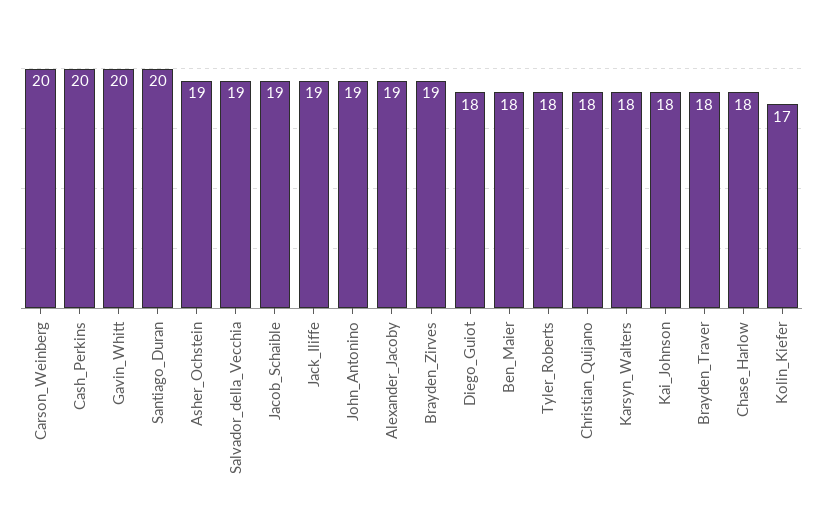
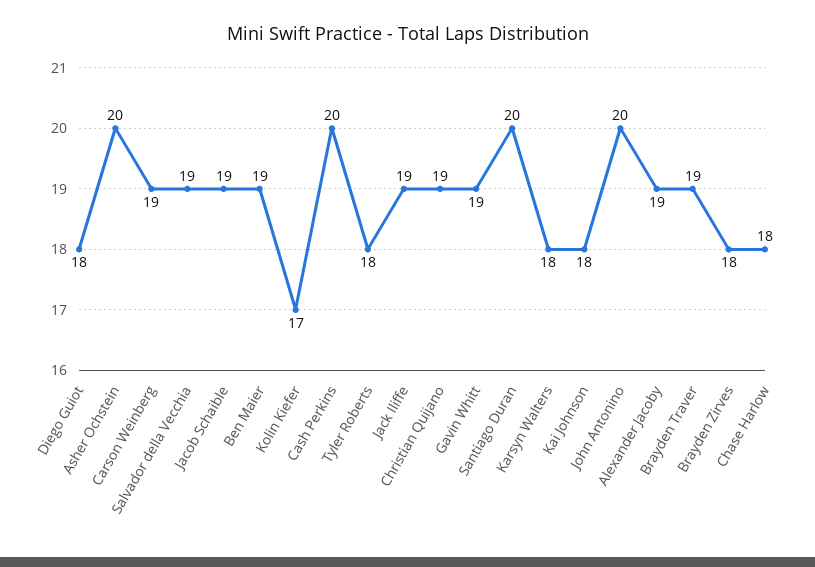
  {
-   "Carson_Weinberg": 20,
+   "Carson_Weinberg": 19,
    "Cash_Perkins": 20,
-   "Gavin_Whitt": 20,
+   "Gavin_Whitt": 19,
    "Santiago_Duran": 20,
-   "Asher_Ochstein": 19,
+   "Asher_Ochstein": 20,
    "Salvador_della_Vecchia": 19,
    "Jacob_Schaible": 19,
    "Jack_Iliffe": 19,
-   "John_Antonino": 19,
+   "John_Antonino": 20,
    "Alexander_Jacoby": 19,
-   "Brayden_Zirves": 19,
+   "Brayden_Zirves": 18,
    "Diego_Guiot": 18,
-   "Ben_Maier": 18,
+   "Ben_Maier": 19,
    "Tyler_Roberts": 18,
-   "Christian_Quijano": 18,
+   "Christian_Quijano": 19,
    "Karsyn_Walters": 18,
    "Kai_Johnson": 18,
-   "Brayden_Traver": 18,
+   "Brayden_Traver": 19,
    "Chase_Harlow": 18,
    "Kolin_Kiefer": 17
  }

